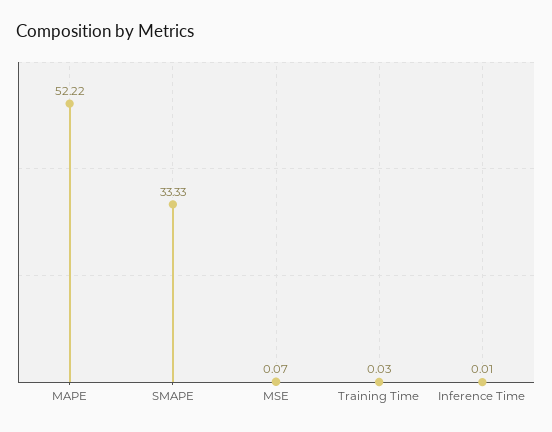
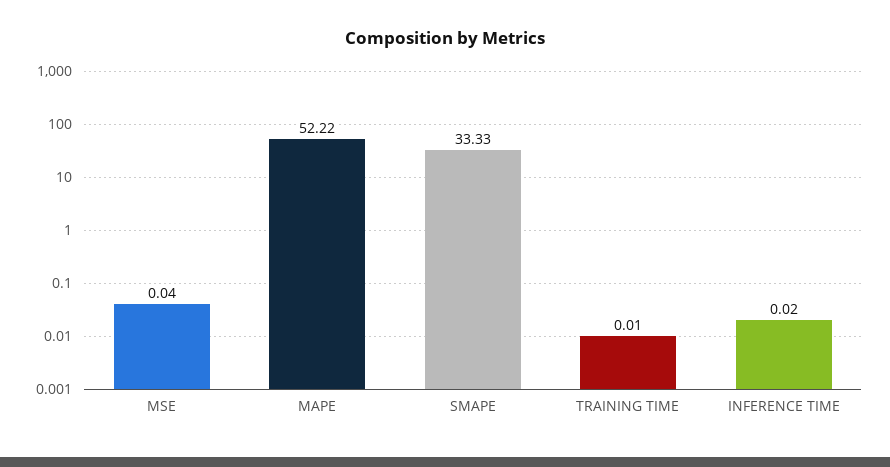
  {
    "MAPE": 52.22,
    "SMAPE": 33.33,
-   "MSE": 0.07,
+   "MSE": 0.04,
-   "Training Time": 0.03,
+   "Training Time": 0.01,
-   "Inference Time": 0.01
+   "Inference Time": 0.02
  }

